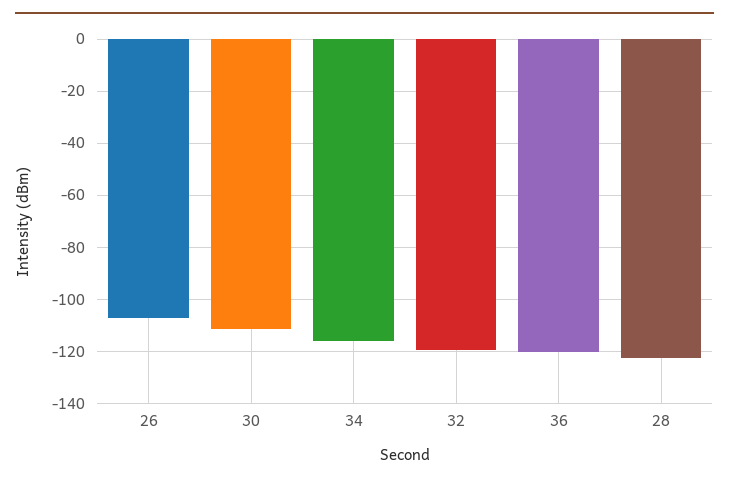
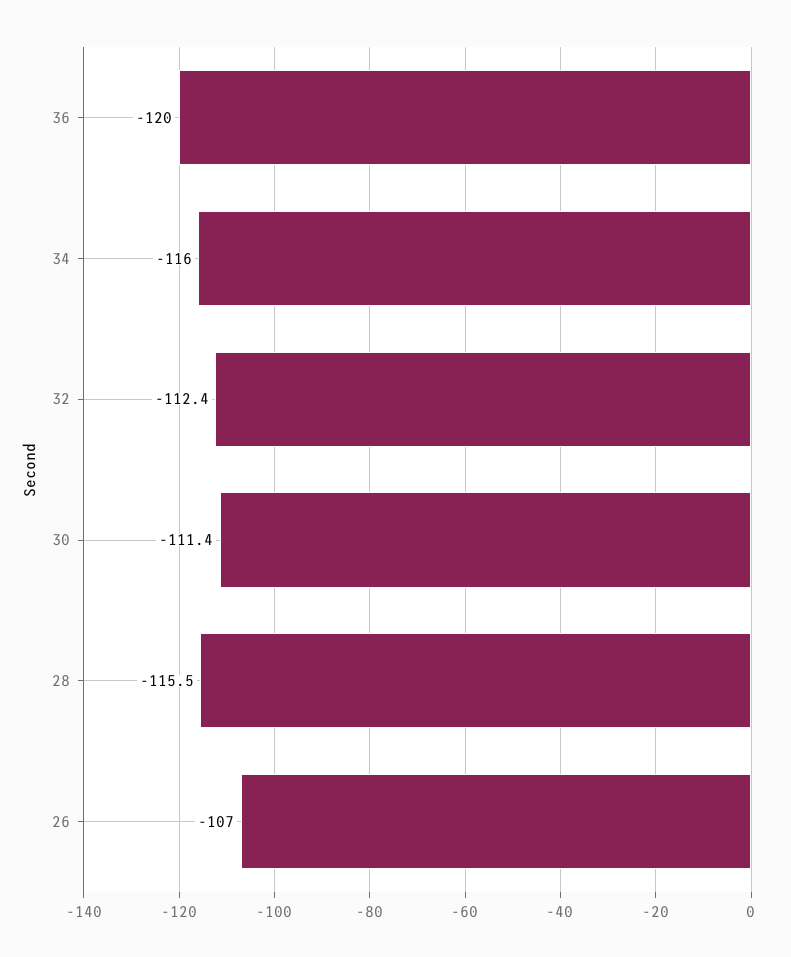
  {
    "26": -107,
    "30": -111.4,
    "34": -116,
-   "32": -120,
+   "32": -112.4,
    "36": -120,
-   "28": -122.5
+   "28": -115.5
  }

